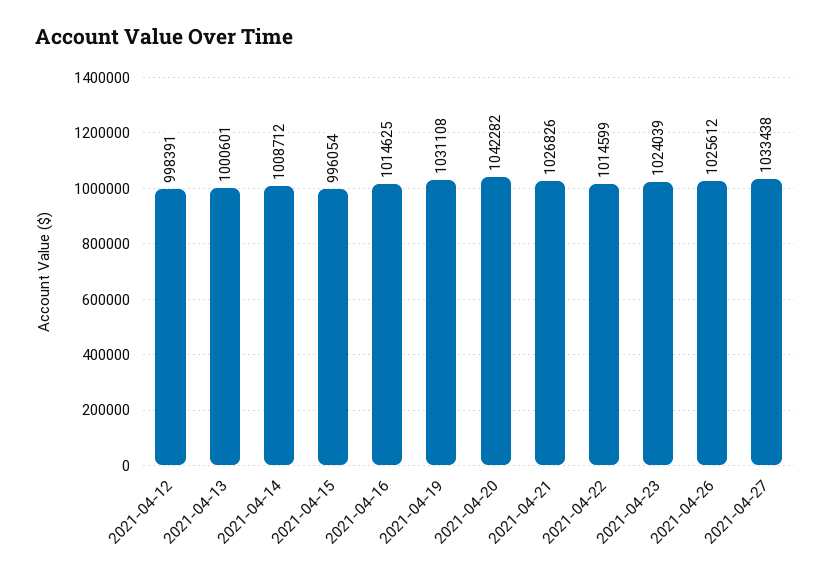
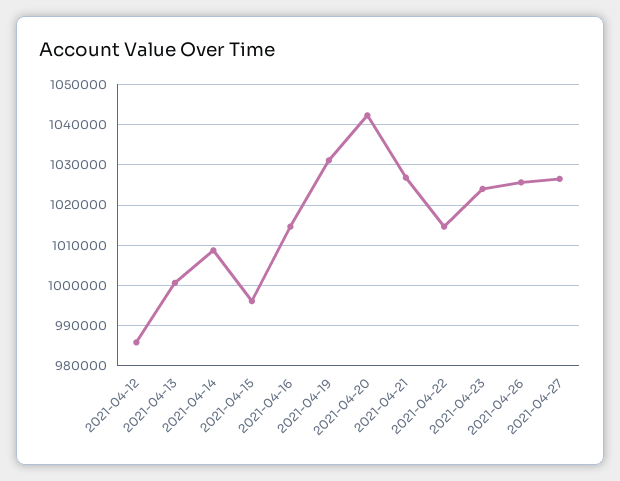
  {
-   "2021-04-12": 998391,
+   "2021-04-12": 986000,
    "2021-04-13": 1000601,
    "2021-04-14": 1008712,
    "2021-04-15": 996054,
    "2021-04-16": 1014625,
    "2021-04-19": 1031108,
    "2021-04-20": 1042282,
    "2021-04-21": 1026826,
    "2021-04-22": 1014599,
    "2021-04-23": 1024039,
    "2021-04-26": 1025612,
-   "2021-04-27": 1033438
+   "2021-04-27": 1026000
  }

